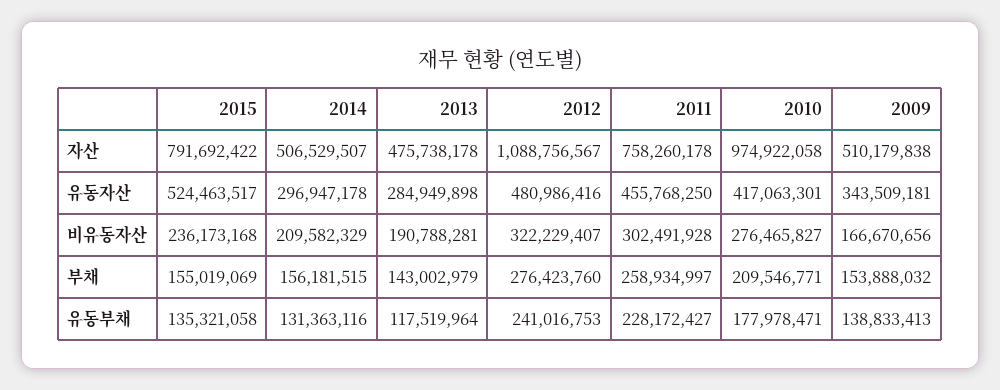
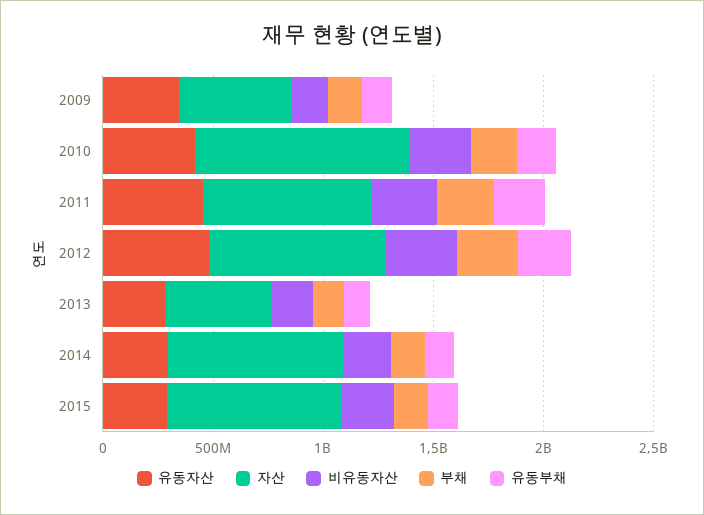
  {
    "자산": {
      "2015": 791692422,
-     "2014": 506529507,
+     "2014": 800000000,
      "2013": 475738178,
-     "2012": 1088756567,
+     "2012": 800000000,
      "2011": 758260178,
      "2010": 974922058,
      "2009": 510179838
    },
    "유동자산": {
-     "2015": 524463517,
+     "2015": 300000000,
      "2014": 296947178,
      "2013": 284949898,
      "2012": 480986416,
      "2011": 455768250,
      "2010": 417063301,
      "2009": 343509181
    },
    "비유동자산": {
      "2015": 236173168,
      "2014": 209582329,
      "2013": 190788281,
      "2012": 322229407,
      "2011": 302491928,
      "2010": 276465827,
      "2009": 166670656
    },
    "부채": {
      "2015": 155019069,
      "2014": 156181515,
      "2013": 143002979,
      "2012": 276423760,
      "2011": 258934997,
      "2010": 209546771,
      "2009": 153888032
    },
    "유동부채": {
      "2015": 135321058,
      "2014": 131363116,
      "2013": 117519964,
      "2012": 241016753,
      "2011": 228172427,
      "2010": 177978471,
      "2009": 138833413
    }
  }

